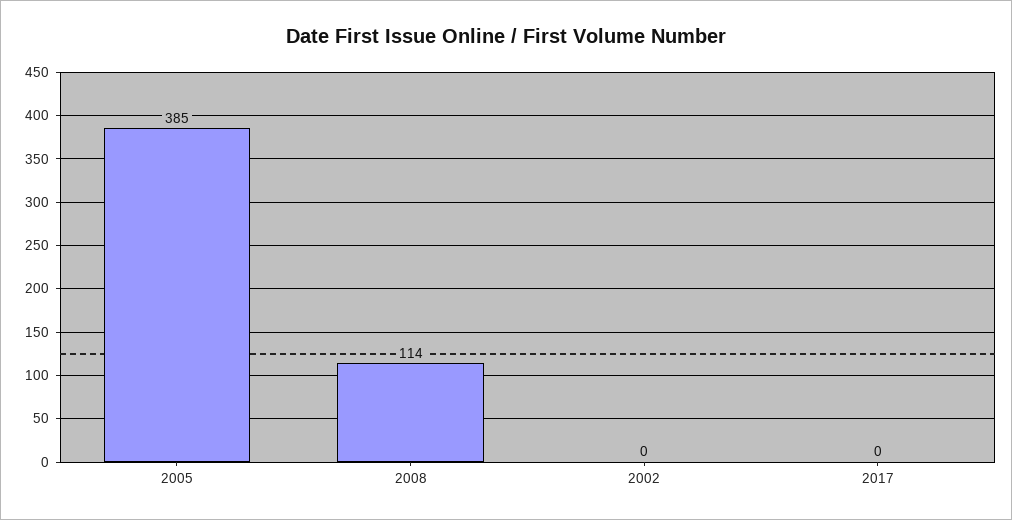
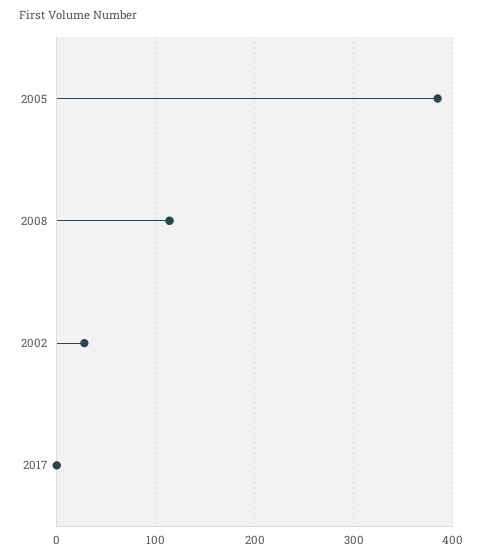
  {
    "2005": 385,
    "2008": 114,
-   "2002": 0,
+   "2002": 30,
    "2017": 0
  }

